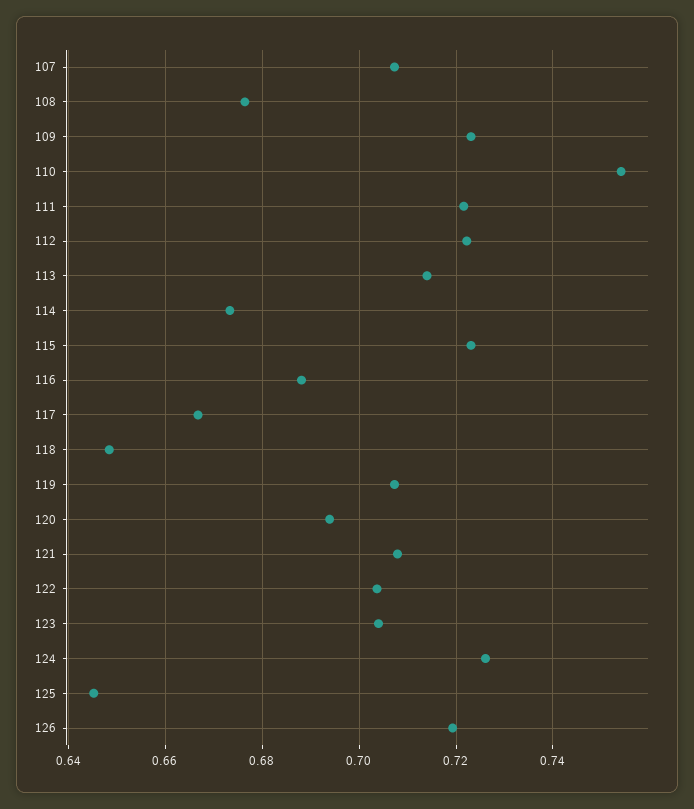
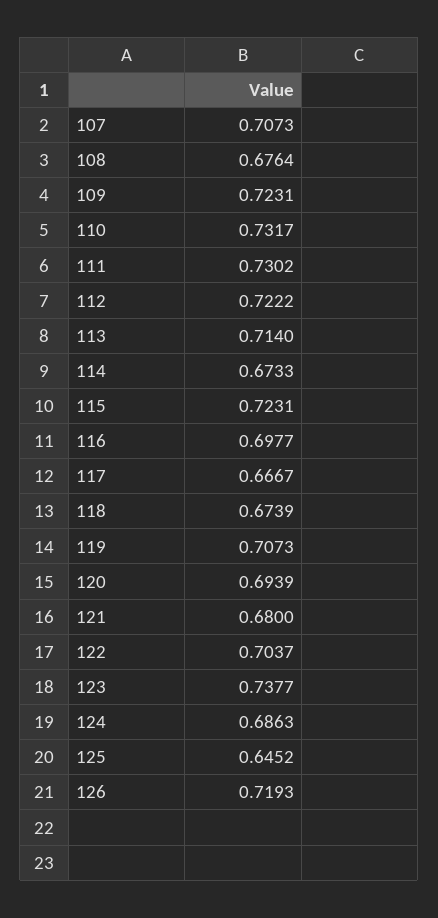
  {
    "107": 0.7073,
    "108": 0.6764,
    "109": 0.7231,
-   "110": 0.754,
+   "110": 0.7317,
-   "111": 0.722,
+   "111": 0.7302,
    "112": 0.7222,
    "113": 0.714,
    "114": 0.6733,
    "115": 0.7231,
-   "116": 0.688,
+   "116": 0.6977,
    "117": 0.6667,
-   "118": 0.648,
+   "118": 0.6739,
    "119": 0.7073,
    "120": 0.6939,
-   "121": 0.708,
+   "121": 0.68,
    "122": 0.7037,
-   "123": 0.704,
+   "123": 0.7377,
-   "124": 0.726,
+   "124": 0.6863,
    "125": 0.6452,
    "126": 0.7193
  }

